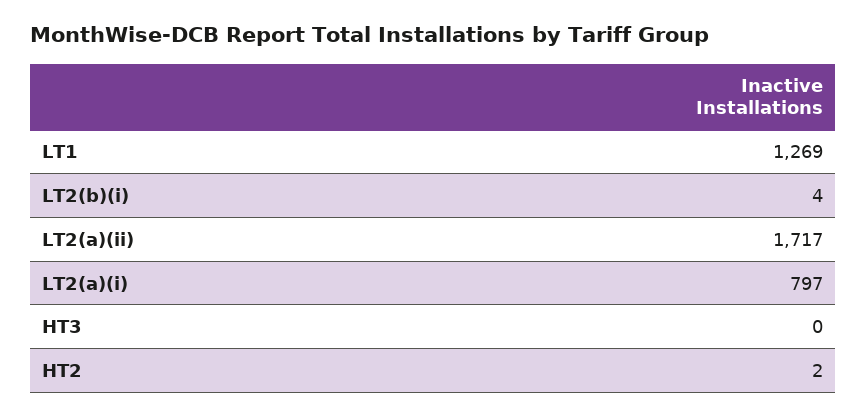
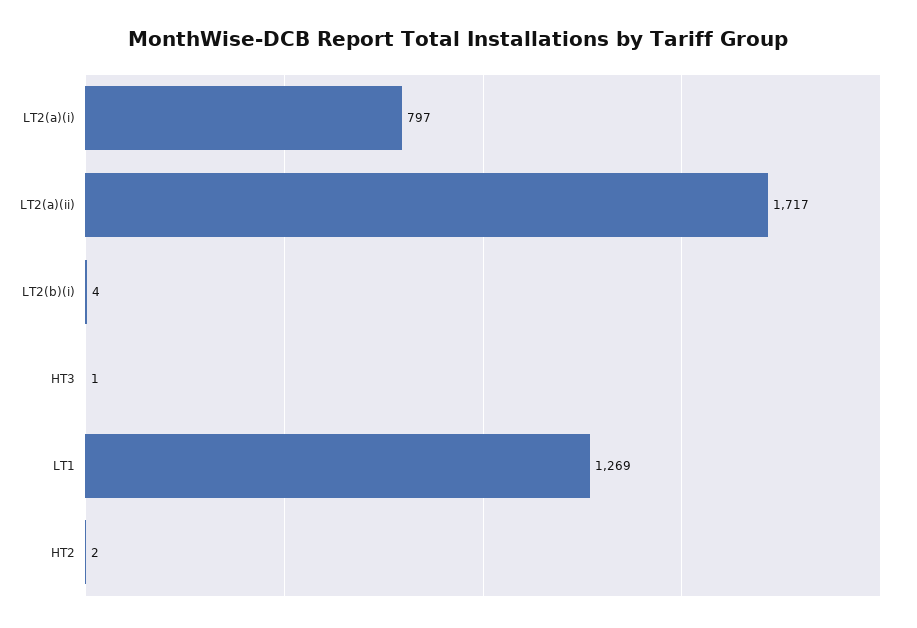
  {
    "LT1": 1269,
    "LT2(b)(i)": 4,
    "LT2(a)(ii)": 1717,
    "LT2(a)(i)": 797,
-   "HT3": 0,
+   "HT3": 1,
    "HT2": 2
  }

